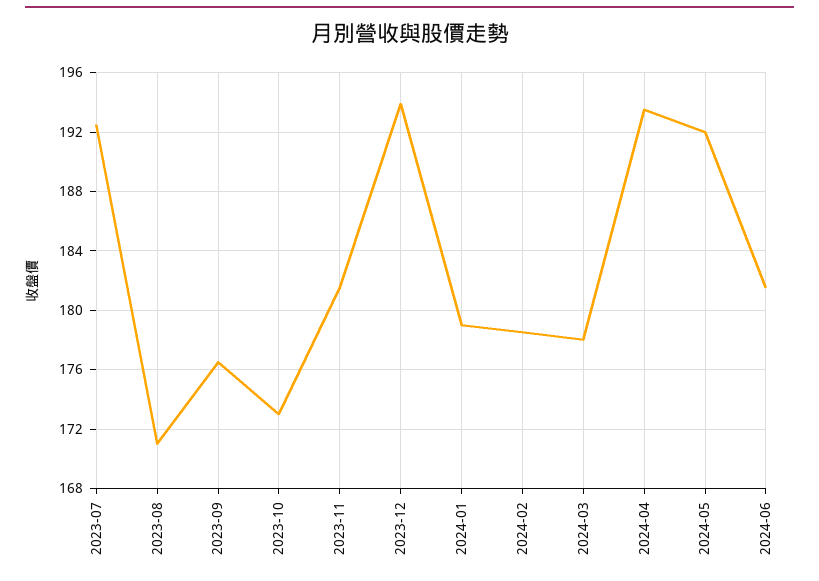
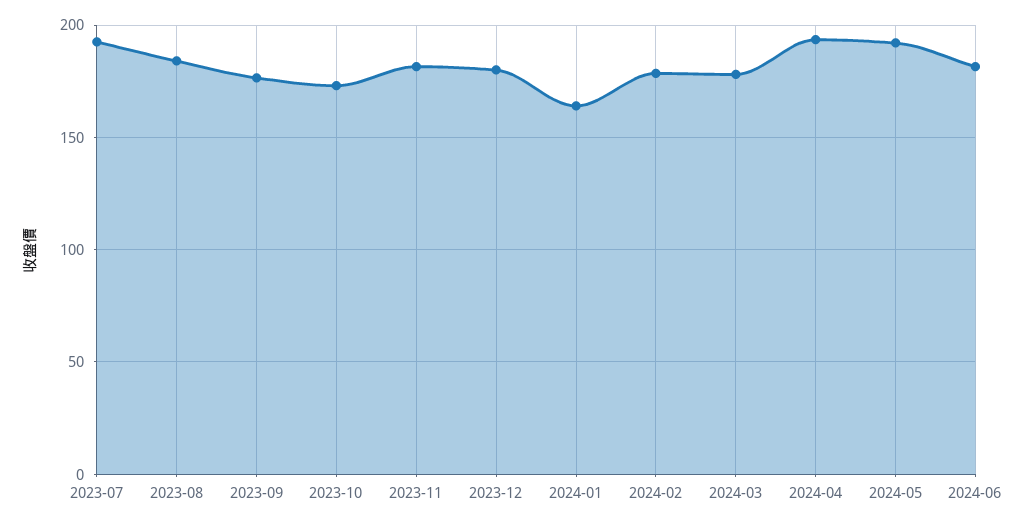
  {
    "2023-07": 192.5,
-   "2023-08": 171,
+   "2023-08": 185,
    "2023-09": 176.5,
    "2023-10": 173,
    "2023-11": 181.5,
-   "2023-12": 194,
+   "2023-12": 180,
-   "2024-01": 179,
+   "2024-01": 165,
    "2024-02": 178.5,
    "2024-03": 178,
    "2024-04": 193.5,
    "2024-05": 192,
    "2024-06": 181.5
  }

